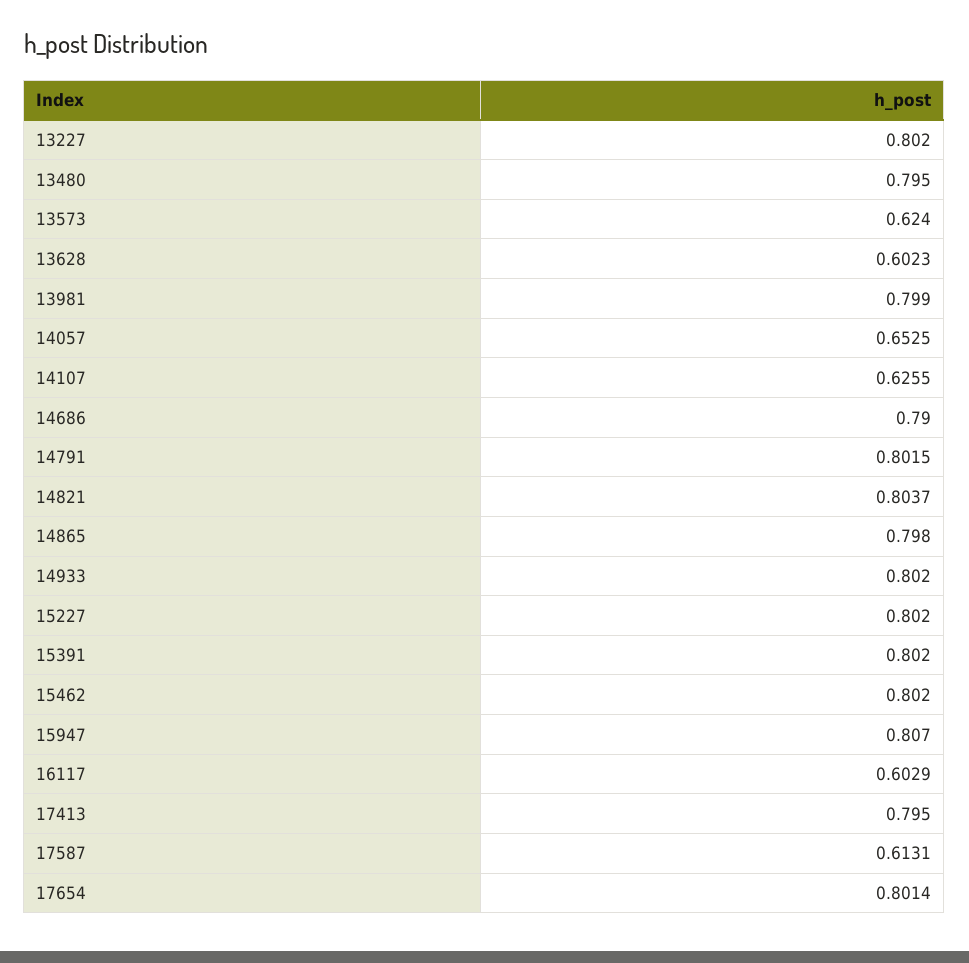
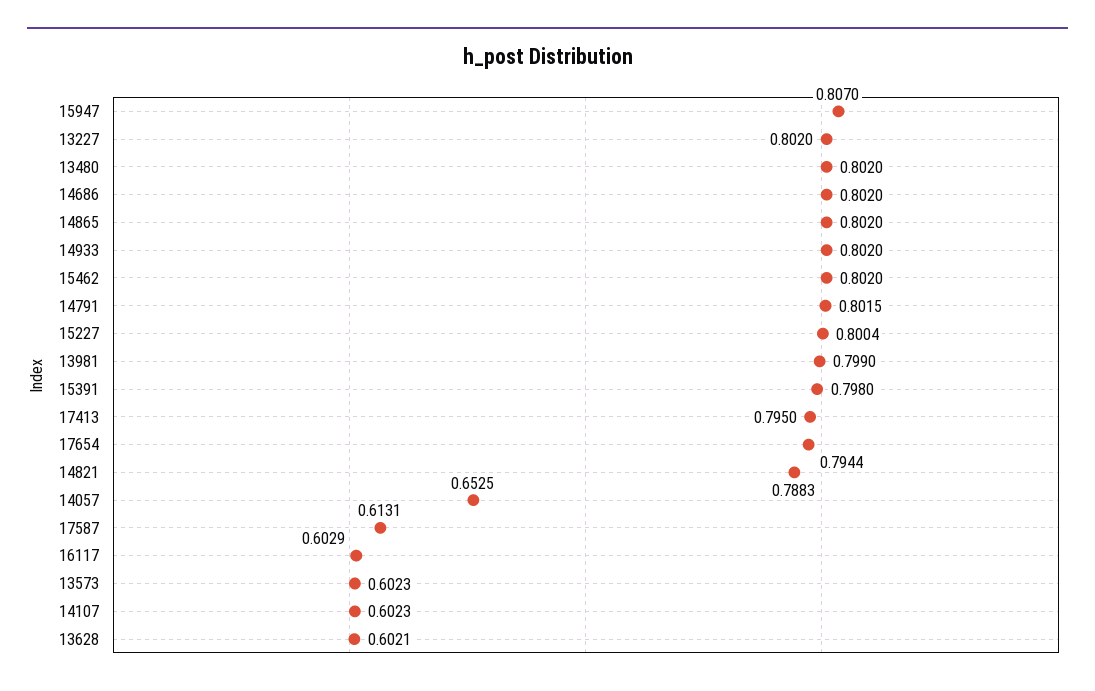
  {
    "13227": 0.802,
-   "13480": 0.795,
+   "13480": 0.802,
-   "13573": 0.624,
+   "13573": 0.6023,
-   "13628": 0.6023,
+   "13628": 0.6021,
    "13981": 0.799,
    "14057": 0.6525,
-   "14107": 0.6255,
+   "14107": 0.6023,
-   "14686": 0.79,
+   "14686": 0.802,
    "14791": 0.8015,
-   "14821": 0.8037,
+   "14821": 0.7883,
-   "14865": 0.798,
+   "14865": 0.802,
    "14933": 0.802,
-   "15227": 0.802,
+   "15227": 0.8004,
-   "15391": 0.802,
+   "15391": 0.798,
    "15462": 0.802,
    "15947": 0.807,
    "16117": 0.6029,
    "17413": 0.795,
    "17587": 0.6131,
-   "17654": 0.8014
+   "17654": 0.7944
  }

